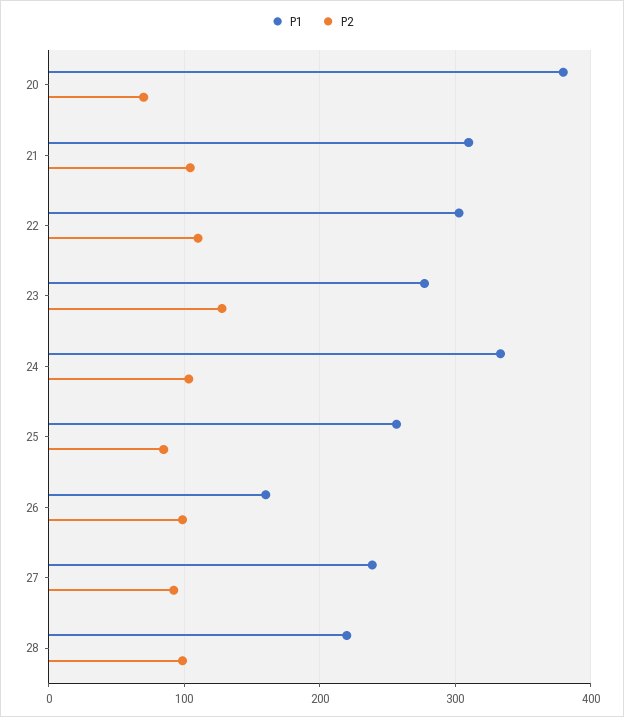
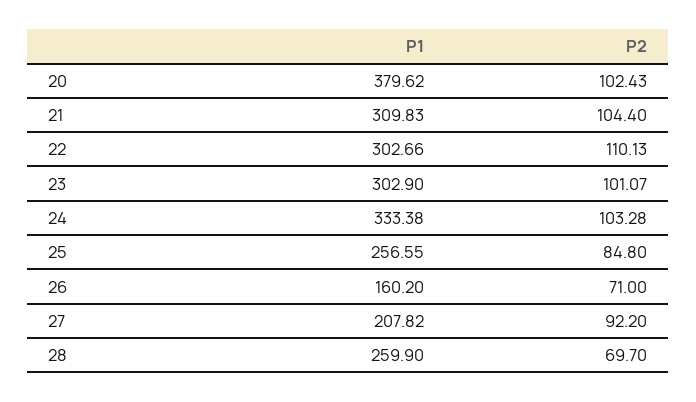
  {
    "P1": {
      "20": 379.62,
      "21": 309.83,
      "22": 302.66,
-     "23": 280,
+     "23": 302.9,
      "24": 333.38,
      "25": 256.55,
      "26": 160.2,
-     "27": 240,
+     "27": 207.82,
-     "28": 220
+     "28": 259.9
    },
    "P2": {
-     "20": 70,
+     "20": 102.43,
      "21": 104.4,
      "22": 110.13,
-     "23": 130,
+     "23": 101.07,
      "24": 103.28,
      "25": 84.8,
-     "26": 100,
+     "26": 71,
      "27": 92.2,
-     "28": 100
+     "28": 69.7
    }
  }

